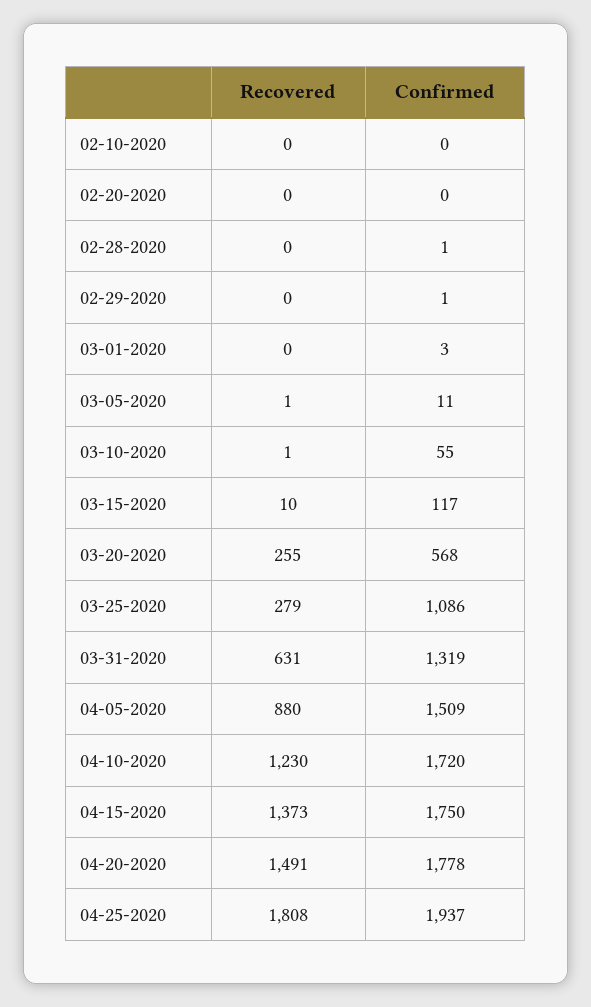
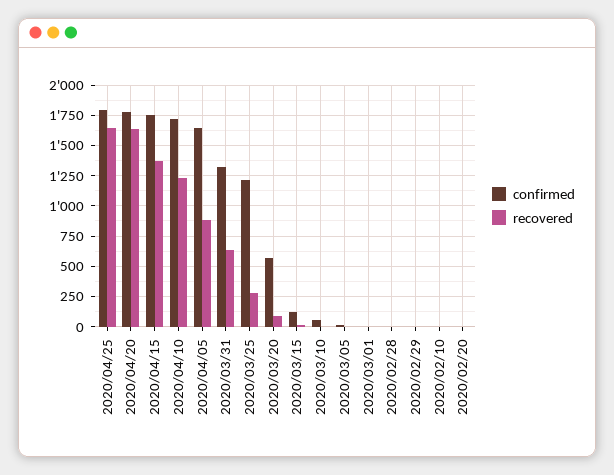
  {
    "Recovered": {
      "02-10-2020": 0,
      "02-20-2020": 0,
      "02-28-2020": 0,
      "02-29-2020": 0,
      "03-01-2020": 0,
      "03-05-2020": 1,
      "03-10-2020": 1,
      "03-15-2020": 10,
-     "03-20-2020": 255,
+     "03-20-2020": 100,
      "03-25-2020": 279,
      "03-31-2020": 631,
      "04-05-2020": 880,
      "04-10-2020": 1230,
      "04-15-2020": 1373,
-     "04-20-2020": 1491,
+     "04-20-2020": 1650,
-     "04-25-2020": 1808
+     "04-25-2020": 1650
    },
    "Confirmed": {
      "02-10-2020": 0,
      "02-20-2020": 0,
      "02-28-2020": 1,
      "02-29-2020": 1,
      "03-01-2020": 3,
      "03-05-2020": 11,
      "03-10-2020": 55,
      "03-15-2020": 117,
      "03-20-2020": 568,
-     "03-25-2020": 1086,
+     "03-25-2020": 1200,
      "03-31-2020": 1319,
-     "04-05-2020": 1509,
+     "04-05-2020": 1650,
      "04-10-2020": 1720,
      "04-15-2020": 1750,
      "04-20-2020": 1778,
-     "04-25-2020": 1937
+     "04-25-2020": 1800
    }
  }

